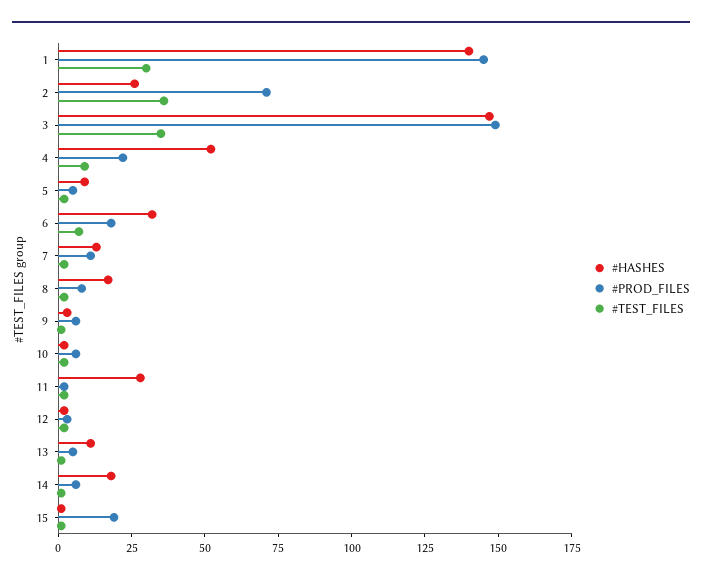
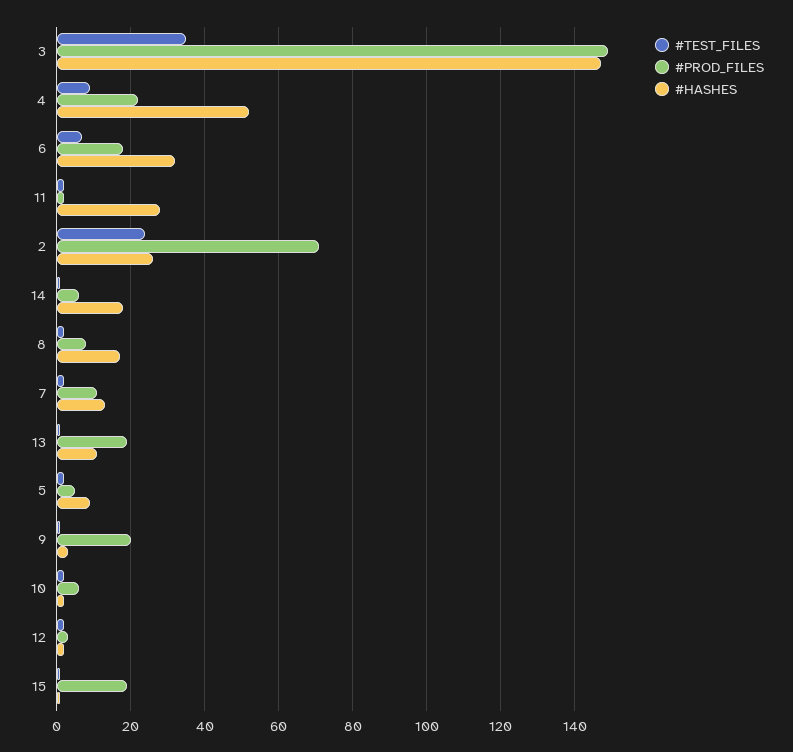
  {
    "#HASHES": {
-     "1": 140,
      "2": 25,
      "3": 145,
      "4": 50,
      "5": 10,
      "6": 30,
      "7": 15,
      "8": 15,
      "9": 5,
      "10": 0,
      "11": 30,
      "12": 0,
      "13": 10,
      "14": 20,
      "15": 0
    },
    "#PROD_FILES": {
-     "1": 145,
      "2": 70,
      "3": 150,
      "4": 20,
      "5": 5,
      "6": 20,
      "7": 10,
      "8": 10,
-     "9": 5,
+     "9": 20,
      "10": 5,
      "11": 0,
      "12": 5,
-     "13": 5,
+     "13": 20,
      "14": 5,
      "15": 20
    },
    "#TEST_FILES": {
-     "1": 30,
-     "2": 35,
+     "2": 25,
      "3": 35,
      "4": 10,
      "5": 0,
      "6": 5,
      "7": 0,
      "8": 0,
      "9": 0,
      "10": 0,
      "11": 0,
      "12": 0,
      "13": 0,
      "14": 0,
      "15": 0
    }
  }

